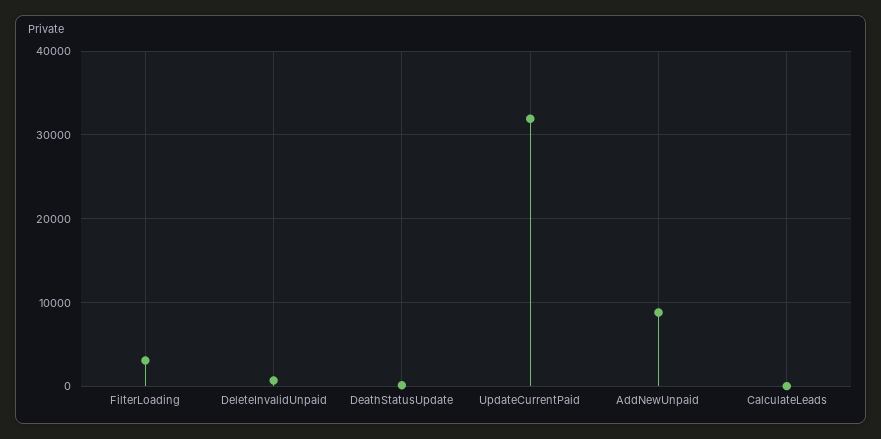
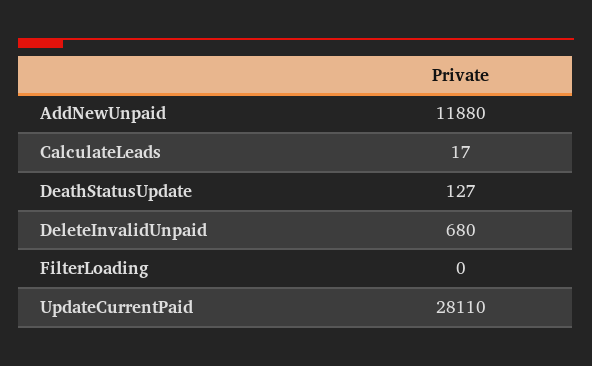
  {
-   "FilterLoading": 3000,
+   "FilterLoading": 0,
    "DeleteInvalidUnpaid": 680,
    "DeathStatusUpdate": 127,
-   "UpdateCurrentPaid": 32000,
+   "UpdateCurrentPaid": 28110,
-   "AddNewUnpaid": 9000,
+   "AddNewUnpaid": 11880,
    "CalculateLeads": 17
  }

